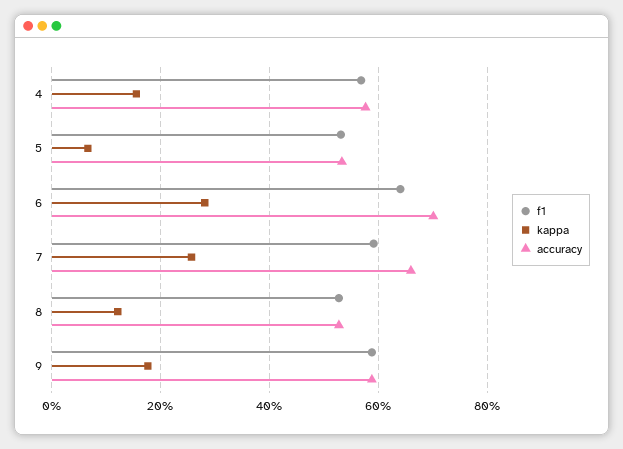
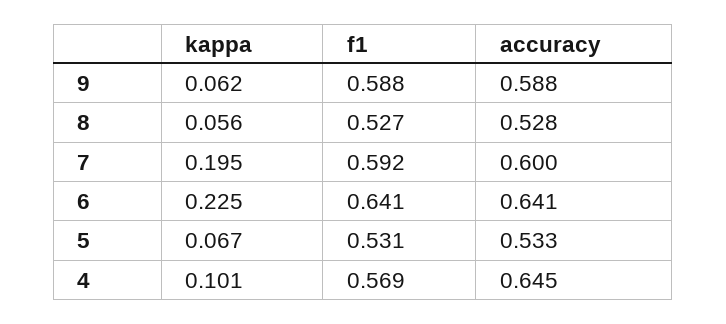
  {
    "f1": {
      "4": 0.569,
      "5": 0.531,
      "6": 0.641,
      "7": 0.592,
      "8": 0.527,
      "9": 0.588
    },
    "kappa": {
-     "4": 0.16,
+     "4": 0.101,
      "5": 0.067,
-     "6": 0.28,
+     "6": 0.225,
-     "7": 0.26,
+     "7": 0.195,
-     "8": 0.12,
+     "8": 0.056,
-     "9": 0.18
+     "9": 0.062
    },
    "accuracy": {
-     "4": 0.58,
+     "4": 0.645,
      "5": 0.533,
-     "6": 0.7,
+     "6": 0.641,
-     "7": 0.66,
+     "7": 0.6,
      "8": 0.528,
      "9": 0.588
    }
  }

